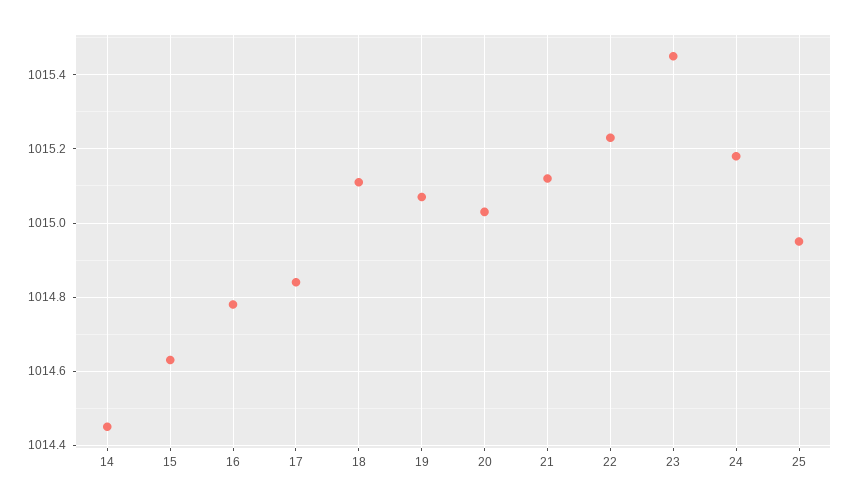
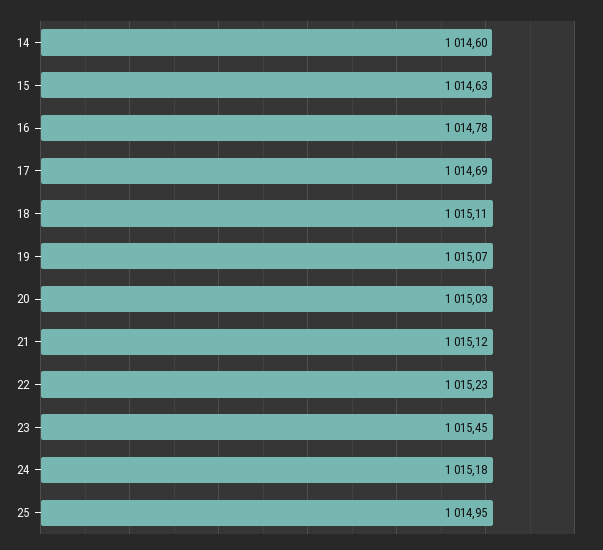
  {
-   "14": 1014.45,
+   "14": 1014.6,
    "15": 1014.63,
    "16": 1014.78,
-   "17": 1014.85,
+   "17": 1014.69,
    "18": 1015.11,
    "19": 1015.07,
    "20": 1015.03,
    "21": 1015.12,
    "22": 1015.23,
    "23": 1015.45,
    "24": 1015.18,
    "25": 1014.95
  }

